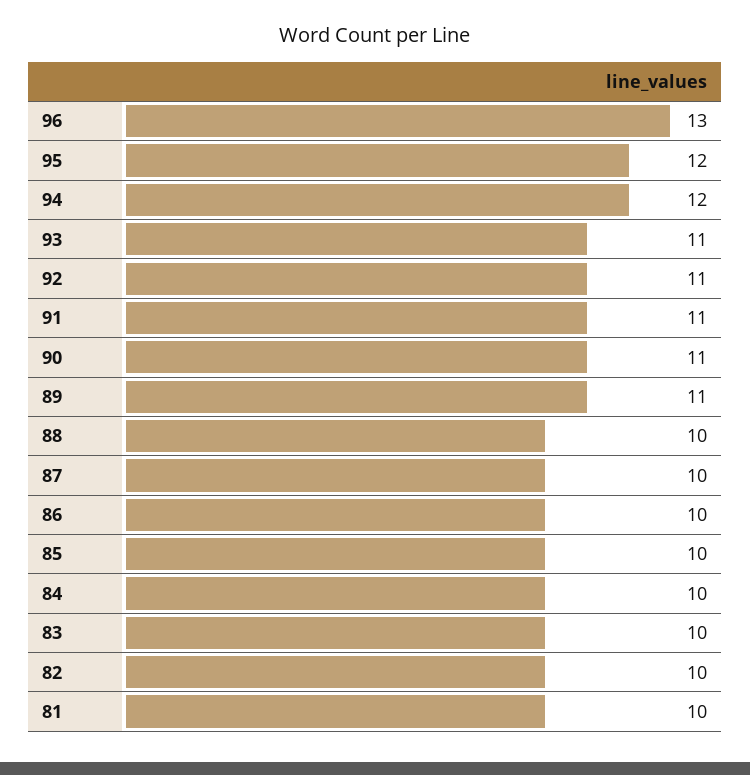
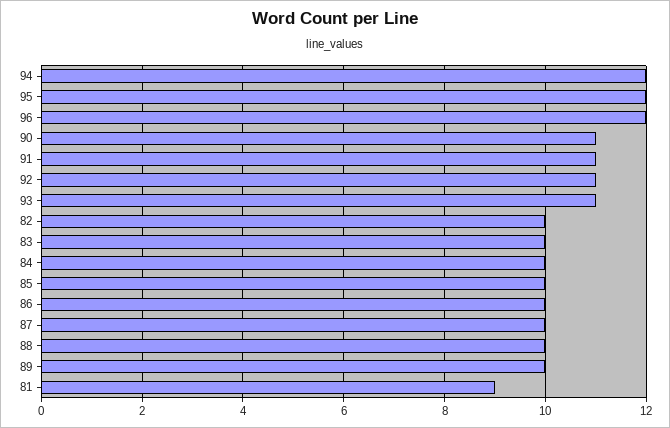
  {
-   "96": 13,
+   "96": 12,
    "95": 12,
    "94": 12,
    "93": 11,
    "92": 11,
    "91": 11,
    "90": 11,
-   "89": 11,
+   "89": 10,
    "88": 10,
    "87": 10,
    "86": 10,
    "85": 10,
    "84": 10,
    "83": 10,
    "82": 10,
-   "81": 10
+   "81": 9
  }

